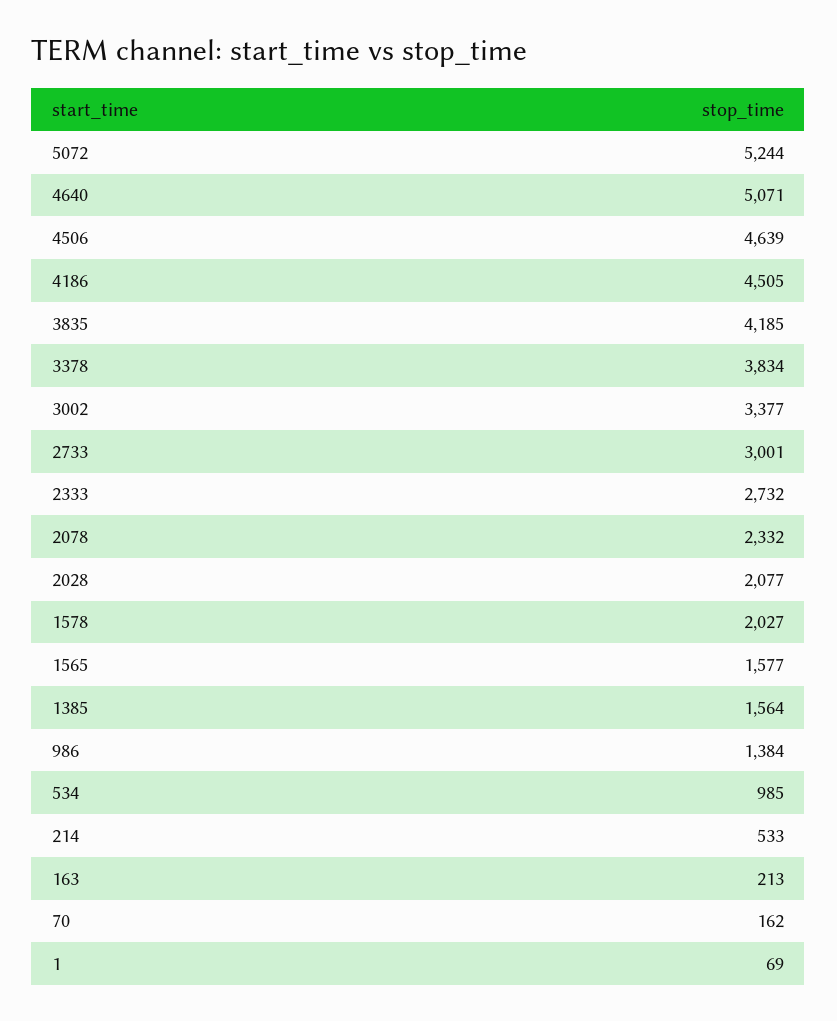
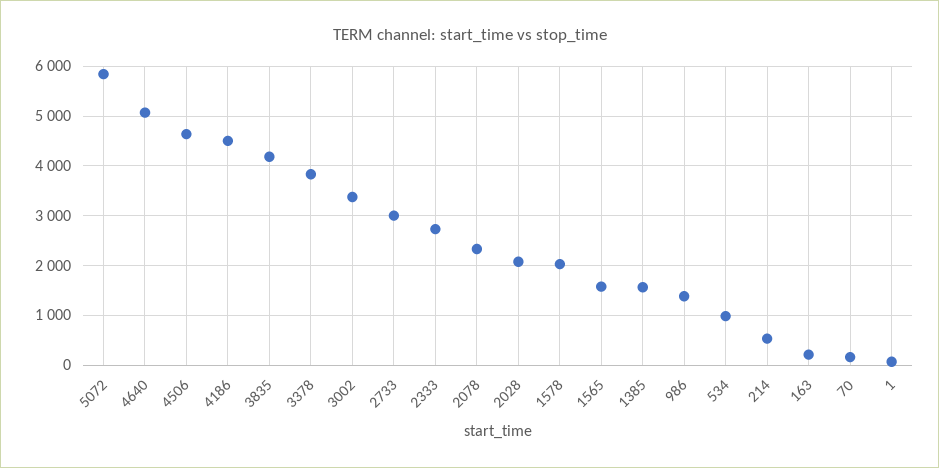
  {
-   "5072": 5244,
+   "5072": 5800,
    "4640": 5071,
    "4506": 4639,
    "4186": 4505,
    "3835": 4185,
    "3378": 3834,
    "3002": 3377,
    "2733": 3001,
    "2333": 2732,
    "2078": 2332,
    "2028": 2077,
    "1578": 2027,
    "1565": 1577,
    "1385": 1564,
    "986": 1384,
    "534": 985,
    "214": 533,
    "163": 213,
    "70": 162,
    "1": 69
  }

